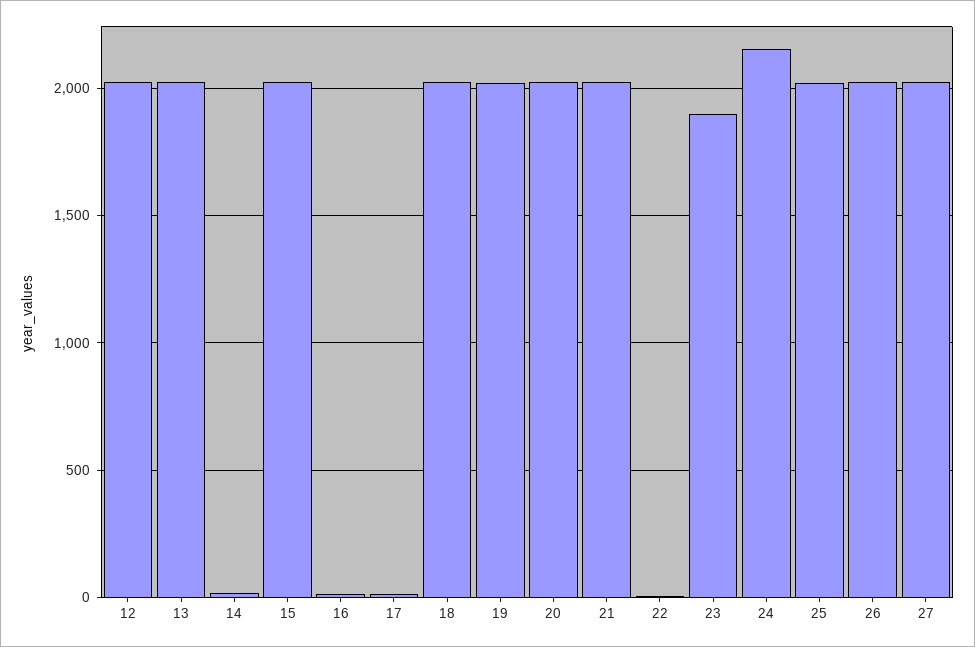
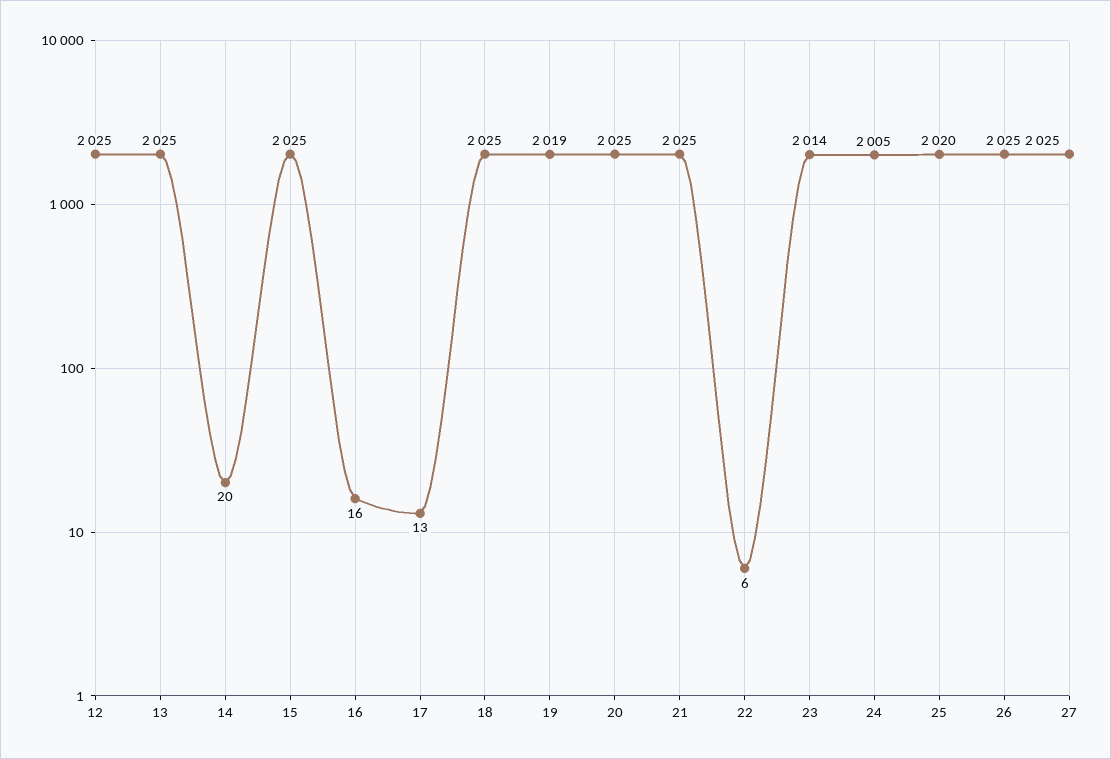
  {
    "12": 2025,
    "13": 2025,
    "14": 20,
    "15": 2025,
    "16": 16,
    "17": 13,
    "18": 2025,
    "19": 2019,
    "20": 2025,
    "21": 2025,
    "22": 6,
-   "23": 1900,
+   "23": 2014,
-   "24": 2150,
+   "24": 2005,
    "25": 2020,
    "26": 2025,
    "27": 2025
  }

